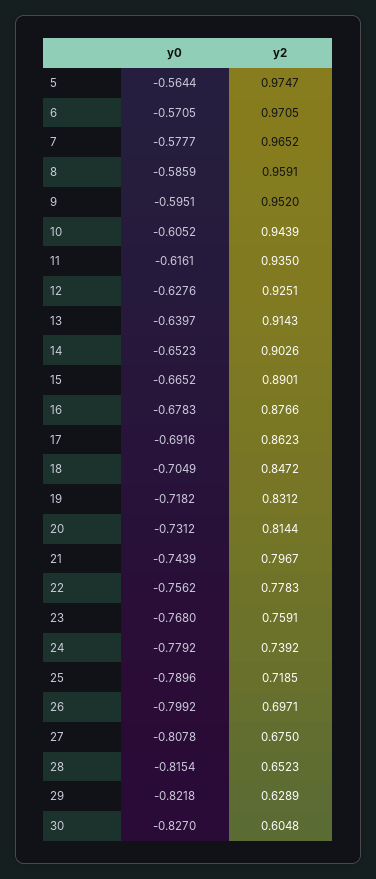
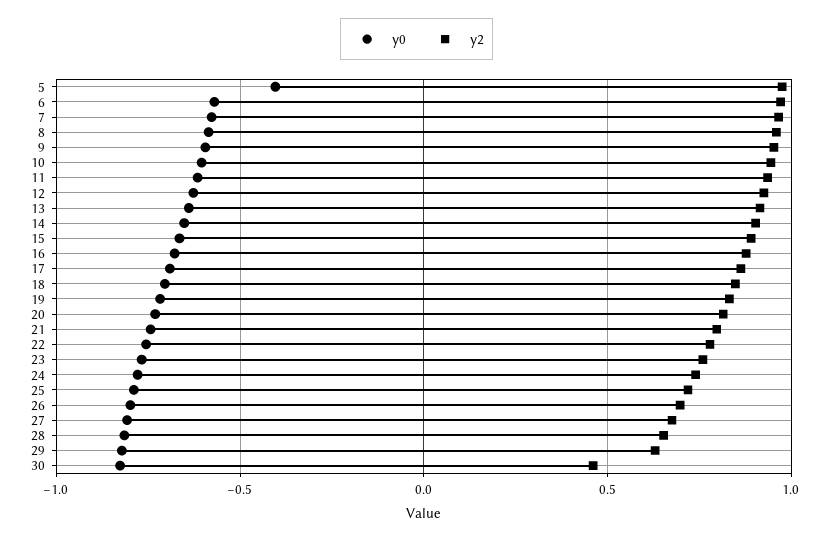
  {
    "y0": {
-     "5": -0.5644,
+     "5": -0.4,
      "6": -0.5705,
      "7": -0.5777,
      "8": -0.5859,
      "9": -0.5951,
      "10": -0.6052,
      "11": -0.6161,
      "12": -0.6276,
      "13": -0.6397,
      "14": -0.6523,
      "15": -0.6652,
      "16": -0.6783,
      "17": -0.6916,
      "18": -0.7049,
      "19": -0.7182,
      "20": -0.7312,
      "21": -0.7439,
      "22": -0.7562,
      "23": -0.768,
      "24": -0.7792,
      "25": -0.7896,
      "26": -0.7992,
      "27": -0.8078,
      "28": -0.8154,
      "29": -0.8218,
      "30": -0.827
    },
    "y2": {
      "5": 0.9747,
      "6": 0.9705,
      "7": 0.9652,
      "8": 0.9591,
      "9": 0.952,
      "10": 0.9439,
      "11": 0.935,
      "12": 0.9251,
      "13": 0.9143,
      "14": 0.9026,
      "15": 0.8901,
      "16": 0.8766,
      "17": 0.8623,
      "18": 0.8472,
      "19": 0.8312,
      "20": 0.8144,
      "21": 0.7967,
      "22": 0.7783,
      "23": 0.7591,
      "24": 0.7392,
      "25": 0.7185,
      "26": 0.6971,
      "27": 0.675,
      "28": 0.6523,
      "29": 0.6289,
-     "30": 0.6048
+     "30": 0.45
    }
  }

